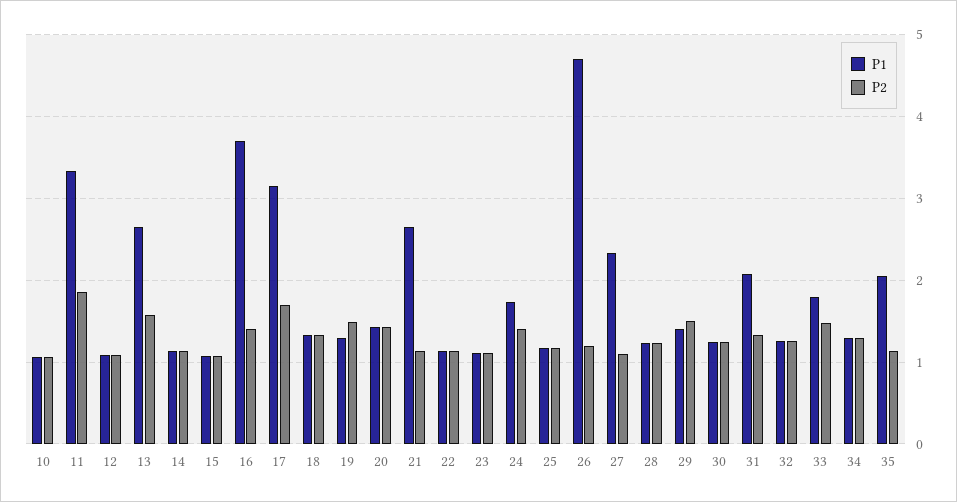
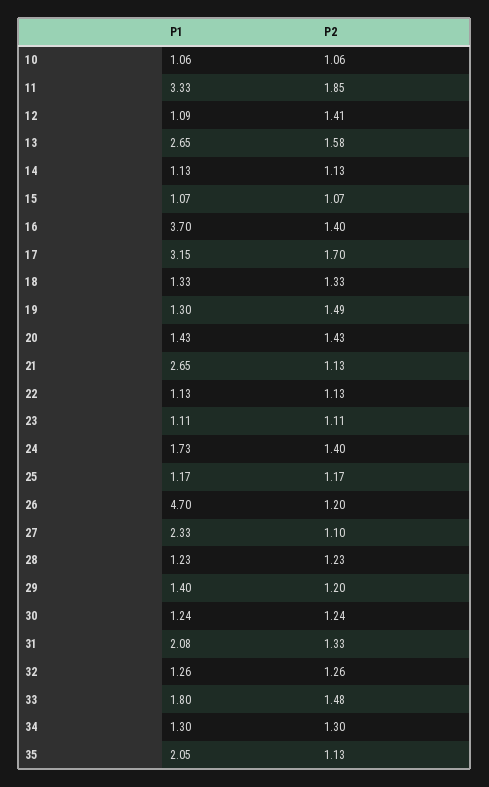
  {
    "P1": {
      "10": 1.06,
      "11": 3.33,
      "12": 1.09,
      "13": 2.65,
      "14": 1.13,
      "15": 1.07,
      "16": 3.7,
      "17": 3.15,
      "18": 1.33,
      "19": 1.3,
      "20": 1.43,
      "21": 2.65,
      "22": 1.13,
      "23": 1.11,
      "24": 1.73,
      "25": 1.17,
      "26": 4.7,
      "27": 2.33,
      "28": 1.23,
      "29": 1.4,
      "30": 1.24,
      "31": 2.08,
      "32": 1.26,
      "33": 1.8,
      "34": 1.3,
      "35": 2.05
    },
    "P2": {
      "10": 1.06,
      "11": 1.85,
-     "12": 1.1,
+     "12": 1.41,
      "13": 1.58,
      "14": 1.13,
      "15": 1.07,
      "16": 1.4,
      "17": 1.7,
      "18": 1.33,
      "19": 1.49,
      "20": 1.43,
      "21": 1.13,
      "22": 1.13,
      "23": 1.11,
      "24": 1.4,
      "25": 1.17,
      "26": 1.2,
      "27": 1.1,
      "28": 1.23,
-     "29": 1.5,
+     "29": 1.2,
      "30": 1.24,
      "31": 1.33,
      "32": 1.26,
      "33": 1.48,
      "34": 1.3,
      "35": 1.13
    }
  }

